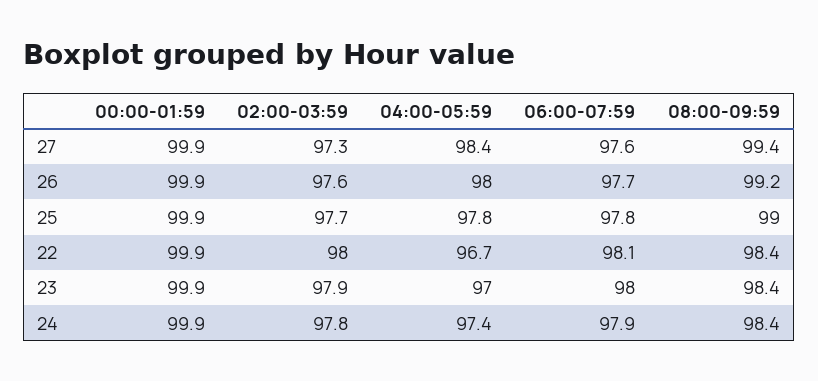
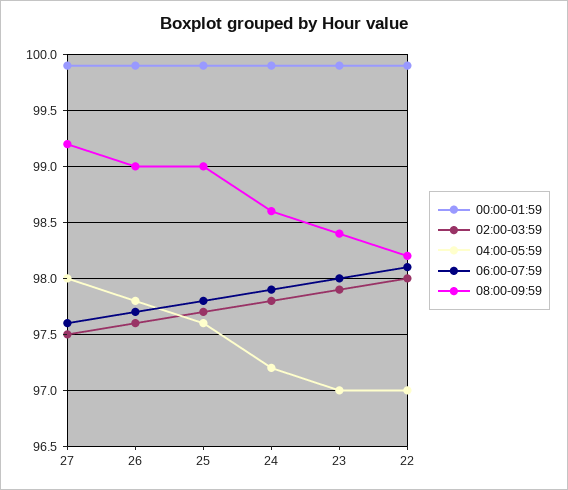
  {
    "00:00-01:59": {
      "27": 99.9,
      "26": 99.9,
      "25": 99.9,
      "22": 99.9,
      "23": 99.9,
      "24": 99.9
    },
    "02:00-03:59": {
-     "27": 97.3,
+     "27": 97.5,
      "26": 97.6,
      "25": 97.7,
      "22": 98,
      "23": 97.9,
      "24": 97.8
    },
    "04:00-05:59": {
-     "27": 98.4,
+     "27": 98,
-     "26": 98,
+     "26": 97.8,
-     "25": 97.8,
+     "25": 97.6,
-     "22": 96.7,
+     "22": 97,
      "23": 97,
-     "24": 97.4
+     "24": 97.2
    },
    "06:00-07:59": {
      "27": 97.6,
      "26": 97.7,
      "25": 97.8,
      "22": 98.1,
      "23": 98,
      "24": 97.9
    },
    "08:00-09:59": {
-     "27": 99.4,
+     "27": 99.2,
-     "26": 99.2,
+     "26": 99,
      "25": 99,
-     "22": 98.4,
+     "22": 98.2,
      "23": 98.4,
-     "24": 98.4
+     "24": 98.6
    }
  }

